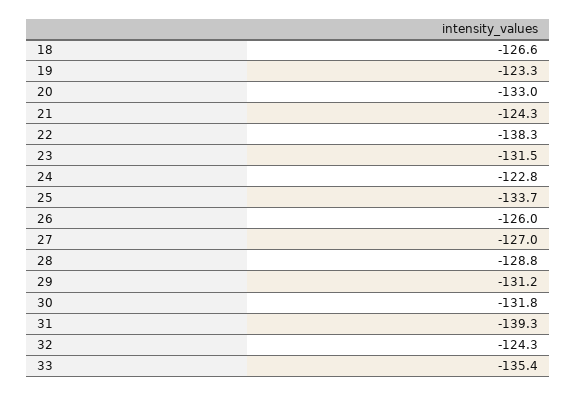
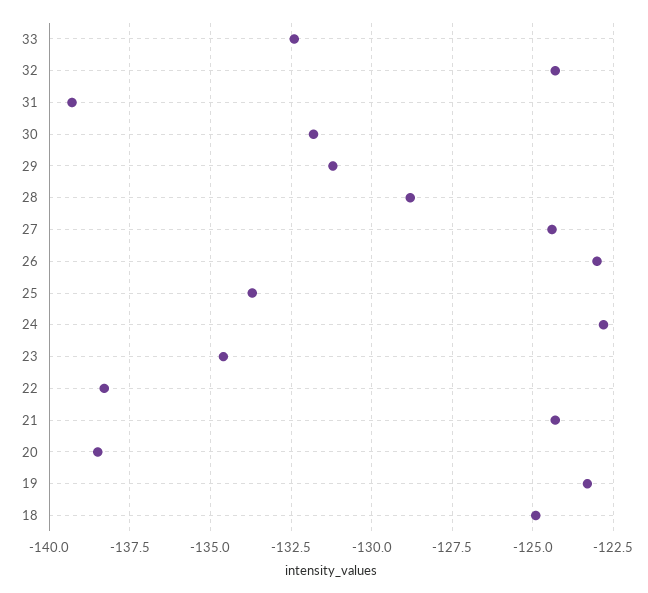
  {
-   "18": -126.6,
+   "18": -125,
    "19": -123.3,
-   "20": -133,
+   "20": -138.5,
    "21": -124.3,
    "22": -138.3,
-   "23": -131.5,
+   "23": -134.5,
    "24": -122.8,
    "25": -133.7,
-   "26": -126,
+   "26": -123,
-   "27": -127,
+   "27": -124.5,
    "28": -128.8,
    "29": -131.2,
    "30": -131.8,
    "31": -139.3,
    "32": -124.3,
-   "33": -135.4
+   "33": -132.5
  }

